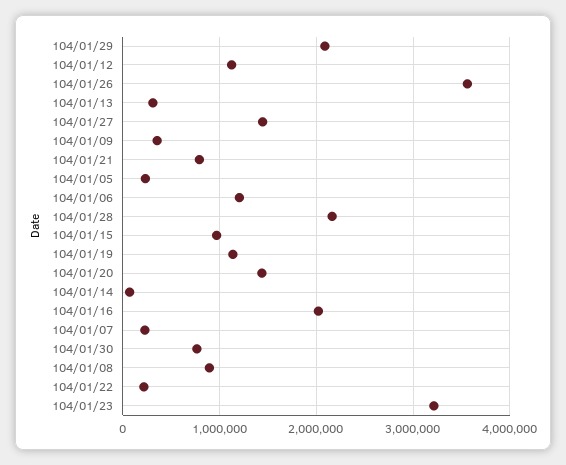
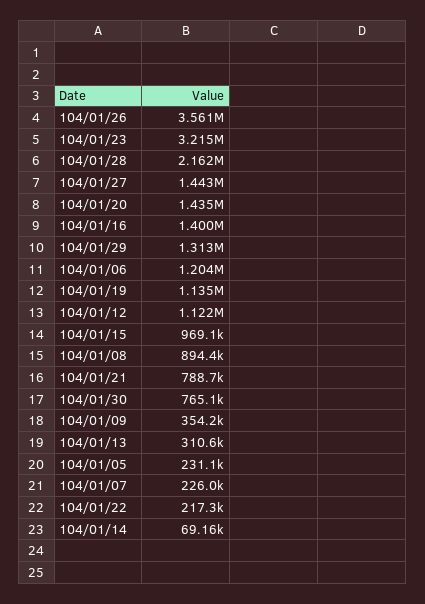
  {
-   "104/01/29": 2100000,
+   "104/01/29": 1313000,
    "104/01/12": 1122000,
    "104/01/26": 3561000,
    "104/01/13": 310600,
    "104/01/27": 1443000,
    "104/01/09": 354200,
    "104/01/21": 788700,
    "104/01/05": 231100,
    "104/01/06": 1204000,
    "104/01/28": 2162000,
    "104/01/15": 969100,
    "104/01/19": 1135000,
    "104/01/20": 1435000,
    "104/01/14": 69160,
-   "104/01/16": 2000000,
+   "104/01/16": 1400000,
    "104/01/07": 226000,
    "104/01/30": 765100,
    "104/01/08": 894400,
    "104/01/22": 217300,
    "104/01/23": 3215000
  }

